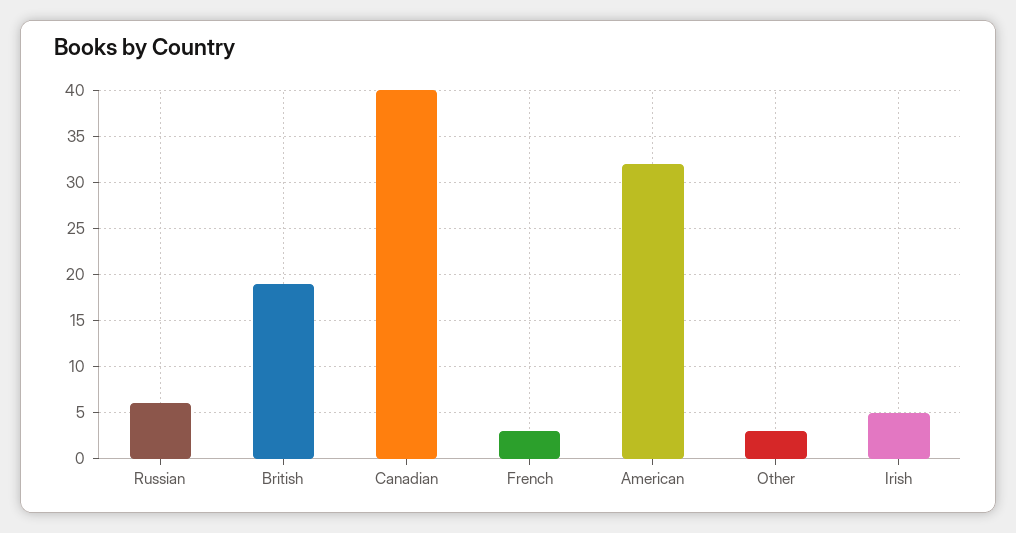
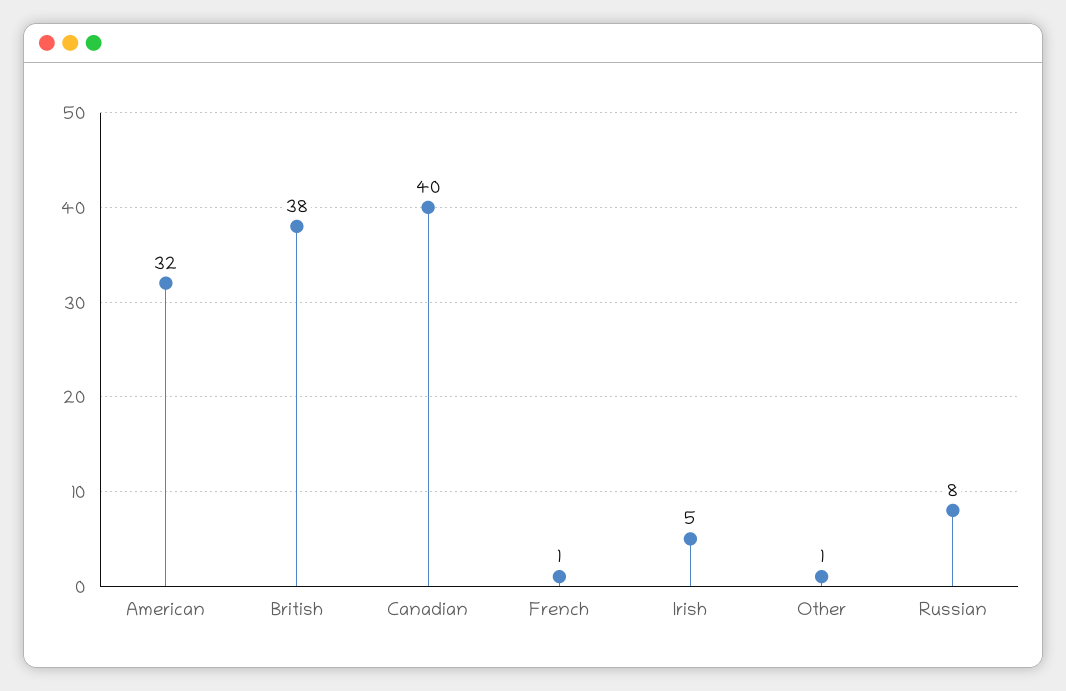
  {
-   "Russian": 6,
+   "Russian": 8,
-   "British": 19,
+   "British": 38,
    "Canadian": 40,
-   "French": 3,
+   "French": 1,
    "American": 32,
-   "Other": 3,
+   "Other": 1,
    "Irish": 5
  }

